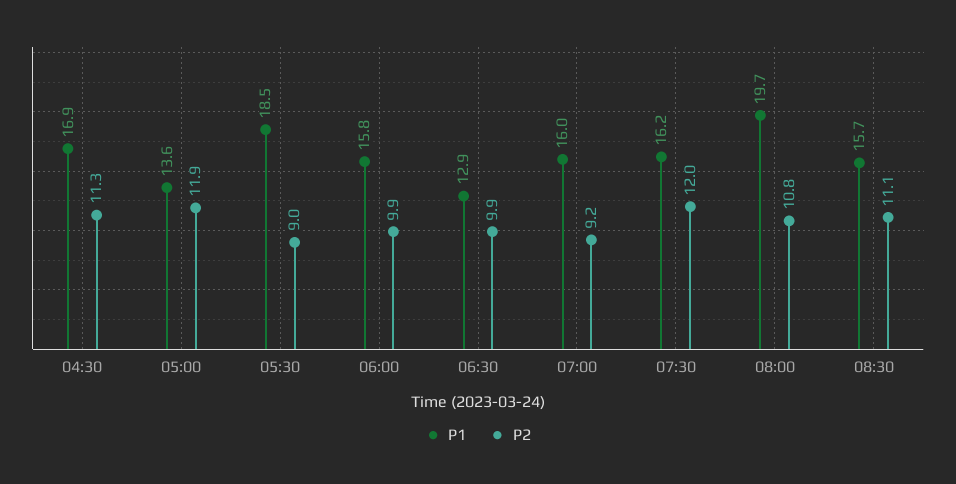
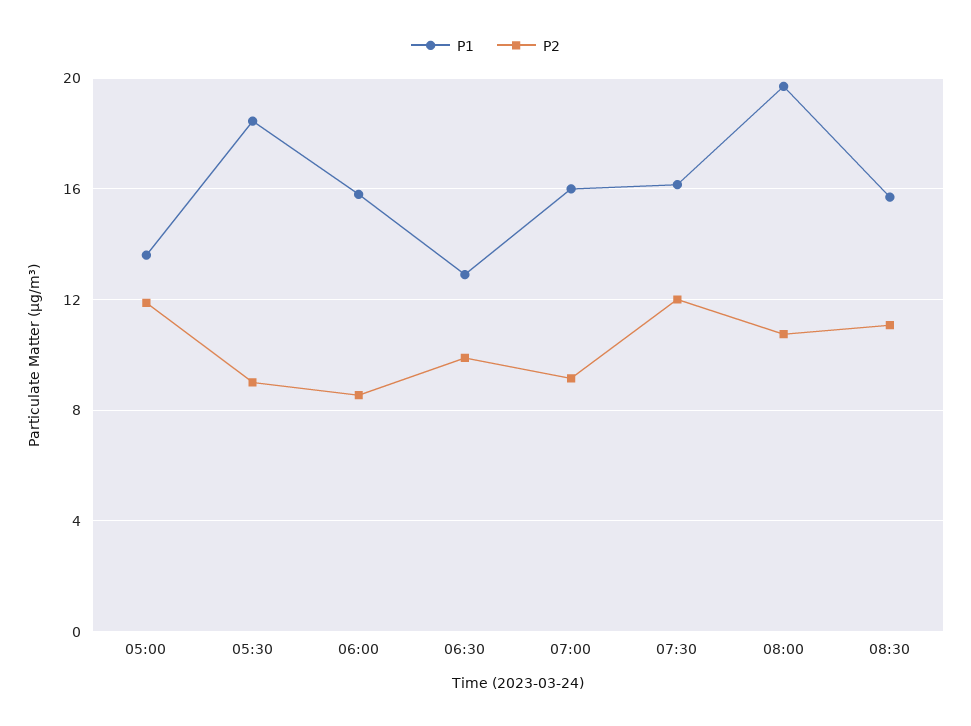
  {
    "P1": {
-     "04:30": 16.9,
      "05:00": 13.6,
      "05:30": 18.5,
      "06:00": 15.8,
      "06:30": 12.9,
      "07:00": 16,
      "07:30": 16.2,
      "08:00": 19.7,
      "08:30": 15.7
    },
    "P2": {
-     "04:30": 11.3,
      "05:00": 11.9,
      "05:30": 9,
-     "06:00": 9.9,
+     "06:00": 8.5,
      "06:30": 9.9,
      "07:00": 9.2,
      "07:30": 12,
      "08:00": 10.8,
      "08:30": 11.1
    }
  }

